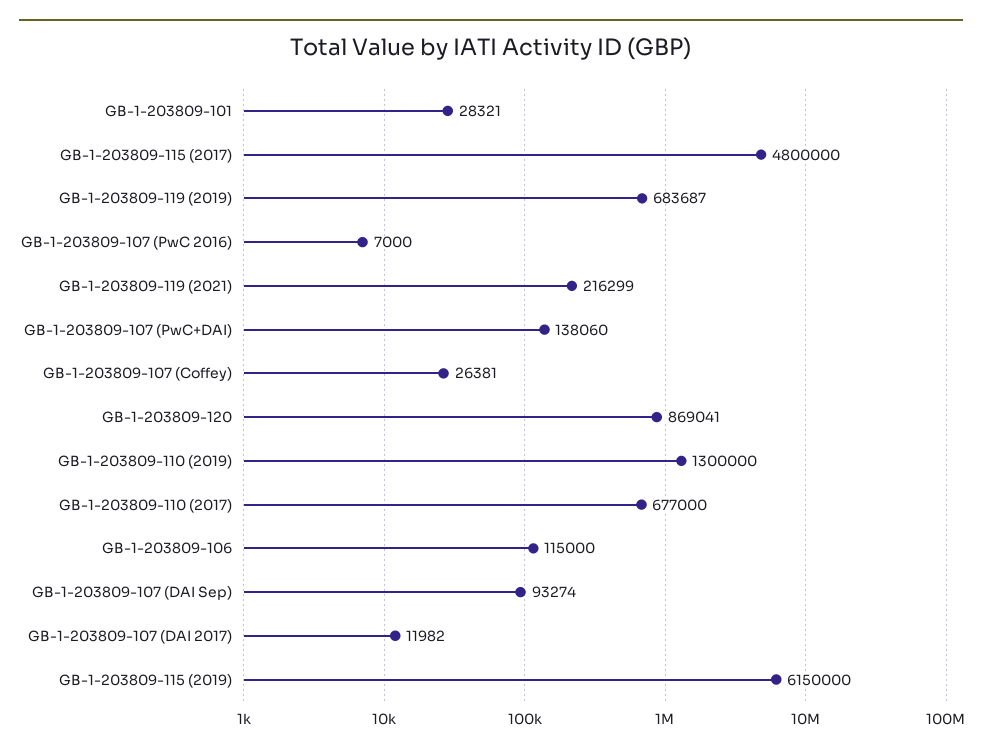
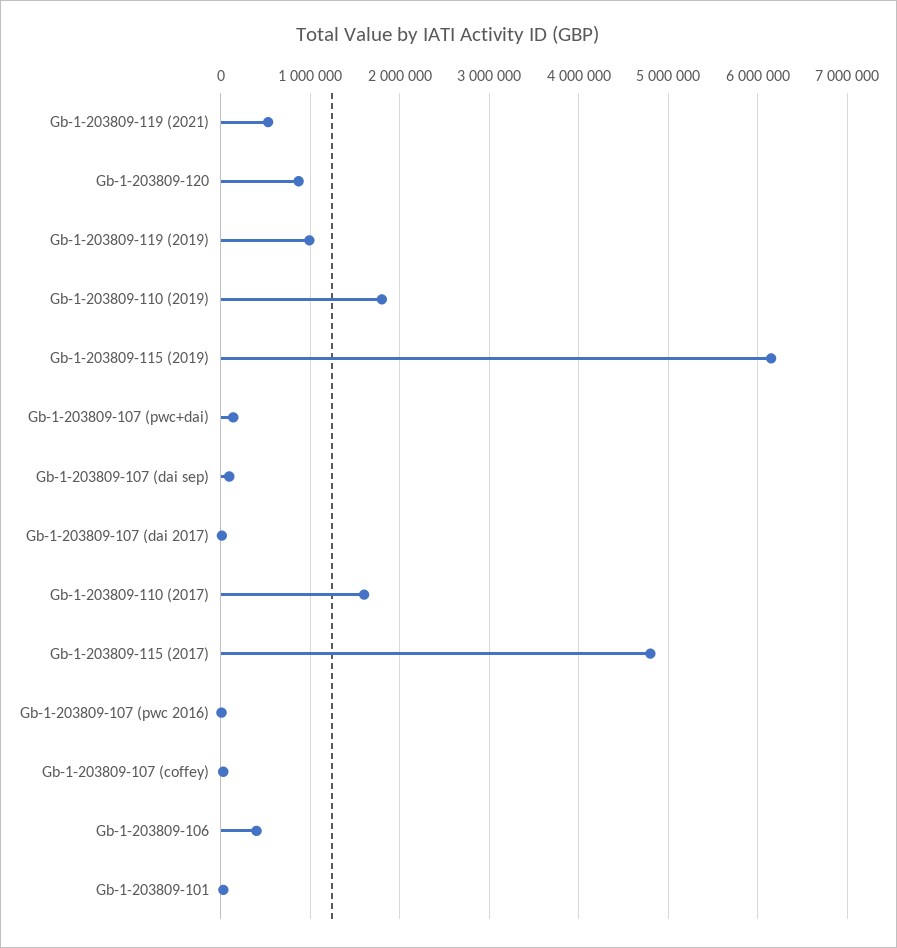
  {
    "GB-1-203809-101": 28321,
    "GB-1-203809-115 (2017)": 4800000,
-   "GB-1-203809-119 (2019)": 683687,
+   "GB-1-203809-119 (2019)": 1000000,
    "GB-1-203809-107 (PwC 2016)": 7000,
-   "GB-1-203809-119 (2021)": 216299,
+   "GB-1-203809-119 (2021)": 500000,
    "GB-1-203809-107 (PwC+DAI)": 138060,
    "GB-1-203809-107 (Coffey)": 26381,
    "GB-1-203809-120": 869041,
-   "GB-1-203809-110 (2019)": 1300000,
+   "GB-1-203809-110 (2019)": 1800000,
-   "GB-1-203809-110 (2017)": 677000,
+   "GB-1-203809-110 (2017)": 1600000,
-   "GB-1-203809-106": 115000,
+   "GB-1-203809-106": 400000,
    "GB-1-203809-107 (DAI Sep)": 93274,
    "GB-1-203809-107 (DAI 2017)": 11982,
    "GB-1-203809-115 (2019)": 6150000
  }

